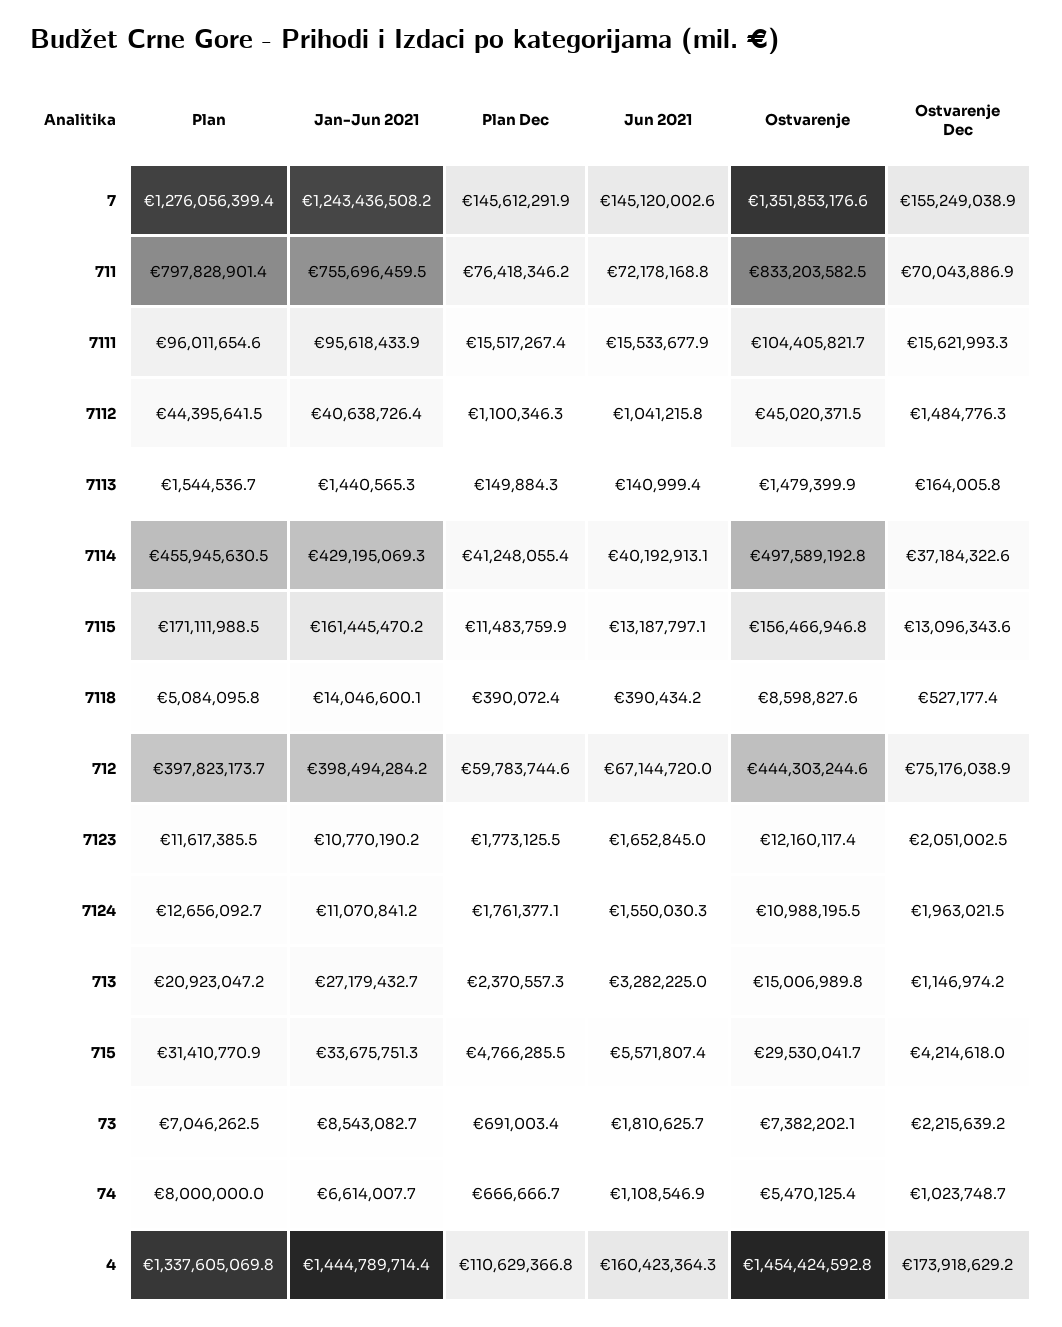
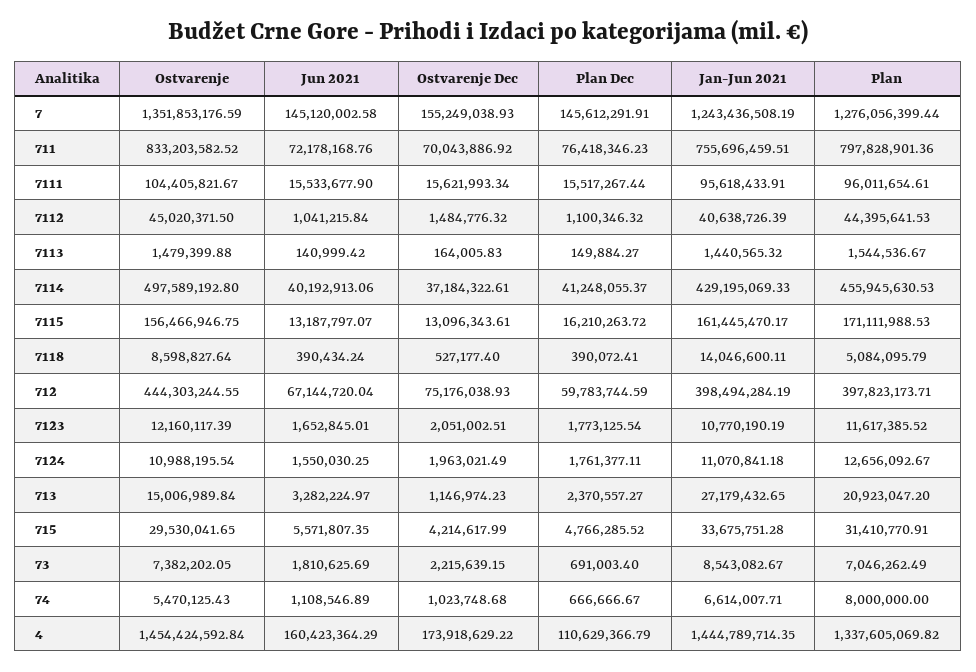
  {
    "Plan": {
      "7": 1276056399.44,
      "711": 797828901.36,
      "7111": 96011654.61,
      "7112": 44395641.53,
      "7113": 1544536.67,
      "7114": 455945630.53,
      "7115": 171111988.53,
      "7118": 5084095.79,
      "712": 397823173.71,
      "7123": 11617385.52,
      "7124": 12656092.67,
      "713": 20923047.2,
      "715": 31410770.91,
      "73": 7046262.49,
      "74": 8000000,
      "4": 1337605069.82
    },
    "Jan-Jun 2021": {
      "7": 1243436508.19,
      "711": 755696459.51,
      "7111": 95618433.91,
      "7112": 40638726.39,
      "7113": 1440565.32,
      "7114": 429195069.33,
      "7115": 161445470.17,
      "7118": 14046600.11,
      "712": 398494284.19,
      "7123": 10770190.19,
      "7124": 11070841.18,
      "713": 27179432.65,
      "715": 33675751.28,
      "73": 8543082.67,
      "74": 6614007.71,
      "4": 1444789714.35
    },
    "Plan Dec": {
      "7": 145612291.91,
      "711": 76418346.23,
      "7111": 15517267.44,
      "7112": 1100346.32,
      "7113": 149884.27,
      "7114": 41248055.37,
-     "7115": 11483759.9,
+     "7115": 16210263.72,
      "7118": 390072.41,
      "712": 59783744.59,
      "7123": 1773125.54,
      "7124": 1761377.11,
      "713": 2370557.27,
      "715": 4766285.52,
      "73": 691003.4,
      "74": 666666.67,
      "4": 110629366.79
    },
    "Jun 2021": {
      "7": 145120002.58,
      "711": 72178168.76,
      "7111": 15533677.9,
      "7112": 1041215.84,
      "7113": 140999.42,
      "7114": 40192913.06,
      "7115": 13187797.07,
      "7118": 390434.24,
      "712": 67144720.04,
      "7123": 1652845.01,
      "7124": 1550030.25,
      "713": 3282224.97,
      "715": 5571807.35,
      "73": 1810625.69,
      "74": 1108546.89,
      "4": 160423364.29
    },
    "Ostvarenje": {
      "7": 1351853176.59,
      "711": 833203582.52,
      "7111": 104405821.67,
      "7112": 45020371.5,
      "7113": 1479399.88,
      "7114": 497589192.8,
      "7115": 156466946.75,
      "7118": 8598827.64,
      "712": 444303244.55,
      "7123": 12160117.39,
      "7124": 10988195.54,
      "713": 15006989.84,
      "715": 29530041.65,
      "73": 7382202.05,
      "74": 5470125.43,
      "4": 1454424592.84
    },
    "Ostvarenje Dec": {
      "7": 155249038.93,
      "711": 70043886.92,
      "7111": 15621993.34,
      "7112": 1484776.32,
      "7113": 164005.83,
      "7114": 37184322.61,
      "7115": 13096343.61,
      "7118": 527177.4,
      "712": 75176038.93,
      "7123": 2051002.51,
      "7124": 1963021.49,
      "713": 1146974.23,
      "715": 4214617.99,
      "73": 2215639.15,
      "74": 1023748.68,
      "4": 173918629.22
    }
  }

